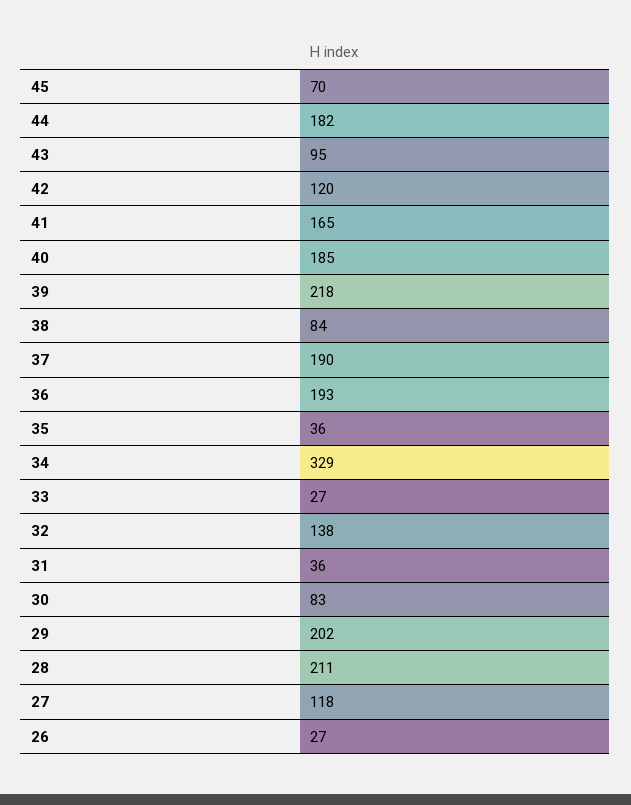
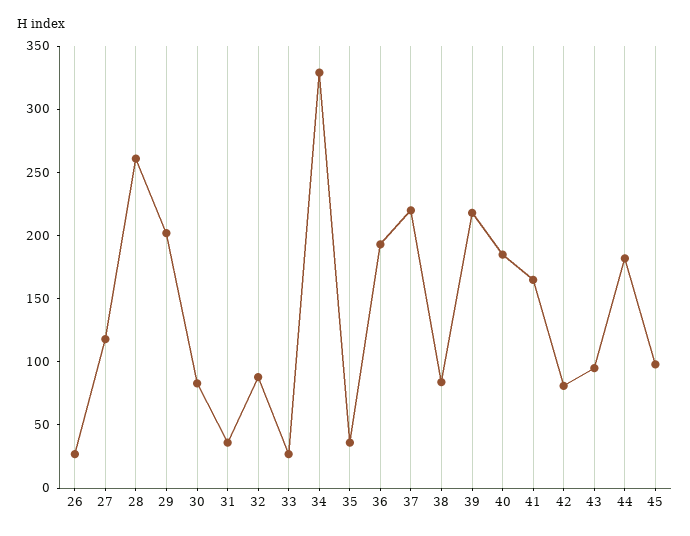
  {
-   "45": 70,
+   "45": 100,
    "44": 182,
    "43": 95,
-   "42": 120,
+   "42": 80,
    "41": 165,
    "40": 185,
    "39": 218,
    "38": 84,
-   "37": 190,
+   "37": 220,
    "36": 193,
    "35": 36,
    "34": 329,
    "33": 27,
-   "32": 138,
+   "32": 90,
    "31": 36,
    "30": 83,
    "29": 202,
-   "28": 211,
+   "28": 260,
    "27": 118,
    "26": 27
  }

